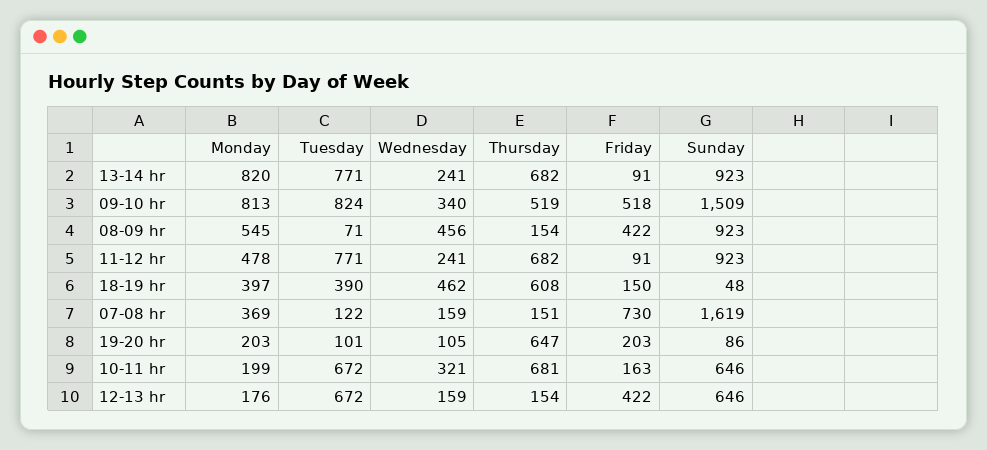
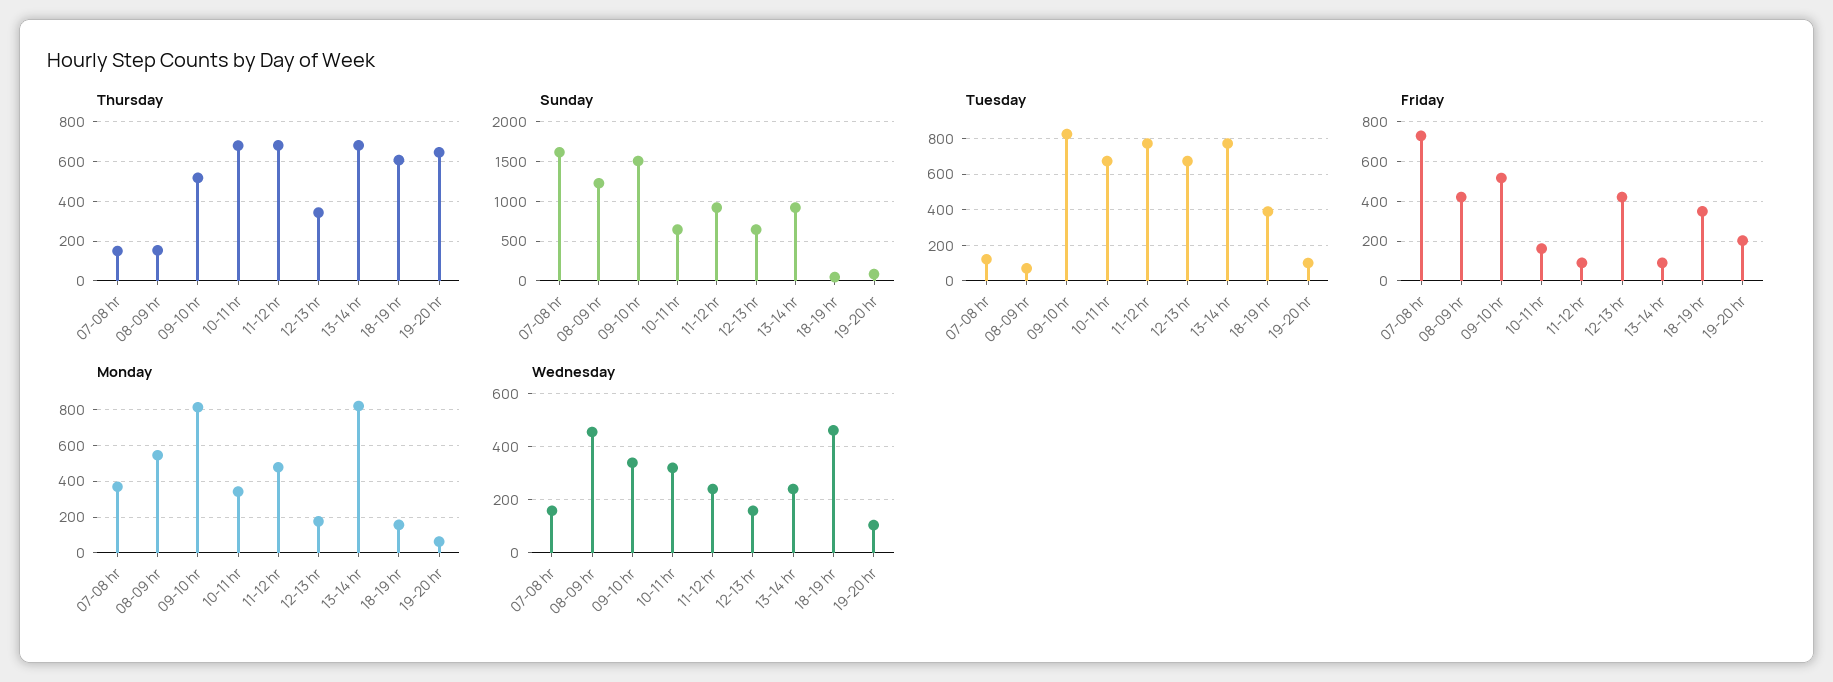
  {
    "Monday": {
      "13-14 hr": 820,
      "09-10 hr": 813,
      "08-09 hr": 545,
      "11-12 hr": 478,
-     "18-19 hr": 397,
+     "18-19 hr": 150,
      "07-08 hr": 369,
-     "19-20 hr": 203,
+     "19-20 hr": 50,
-     "10-11 hr": 199,
+     "10-11 hr": 350,
      "12-13 hr": 176
    },
    "Tuesday": {
      "13-14 hr": 771,
      "09-10 hr": 824,
      "08-09 hr": 71,
      "11-12 hr": 771,
      "18-19 hr": 390,
      "07-08 hr": 122,
      "19-20 hr": 101,
      "10-11 hr": 672,
      "12-13 hr": 672
    },
    "Wednesday": {
      "13-14 hr": 241,
      "09-10 hr": 340,
      "08-09 hr": 456,
      "11-12 hr": 241,
      "18-19 hr": 462,
      "07-08 hr": 159,
      "19-20 hr": 105,
      "10-11 hr": 321,
      "12-13 hr": 159
    },
    "Thursday": {
      "13-14 hr": 682,
      "09-10 hr": 519,
      "08-09 hr": 154,
      "11-12 hr": 682,
      "18-19 hr": 608,
      "07-08 hr": 151,
      "19-20 hr": 647,
      "10-11 hr": 681,
-     "12-13 hr": 154
+     "12-13 hr": 350
    },
    "Friday": {
      "13-14 hr": 91,
      "09-10 hr": 518,
      "08-09 hr": 422,
      "11-12 hr": 91,
-     "18-19 hr": 150,
+     "18-19 hr": 350,
      "07-08 hr": 730,
      "19-20 hr": 203,
      "10-11 hr": 163,
      "12-13 hr": 422
    },
    "Sunday": {
      "13-14 hr": 923,
      "09-10 hr": 1509,
-     "08-09 hr": 923,
+     "08-09 hr": 1200,
      "11-12 hr": 923,
      "18-19 hr": 48,
      "07-08 hr": 1619,
      "19-20 hr": 86,
      "10-11 hr": 646,
      "12-13 hr": 646
    }
  }

